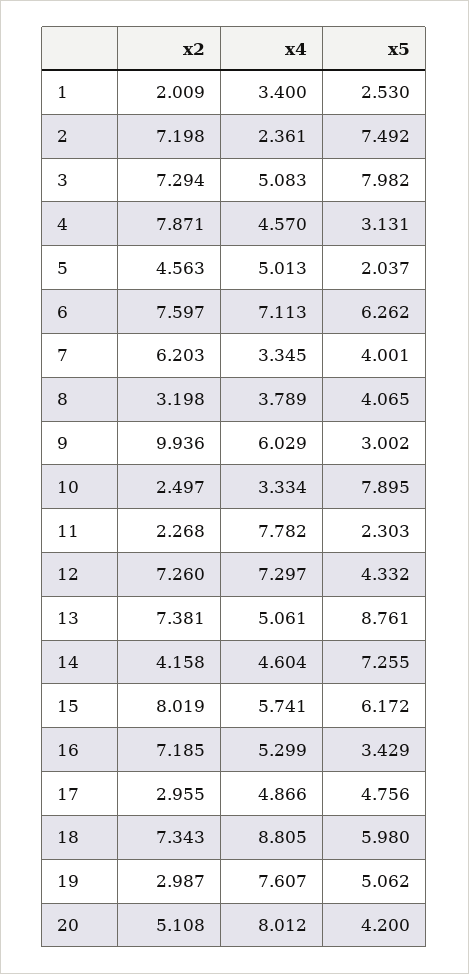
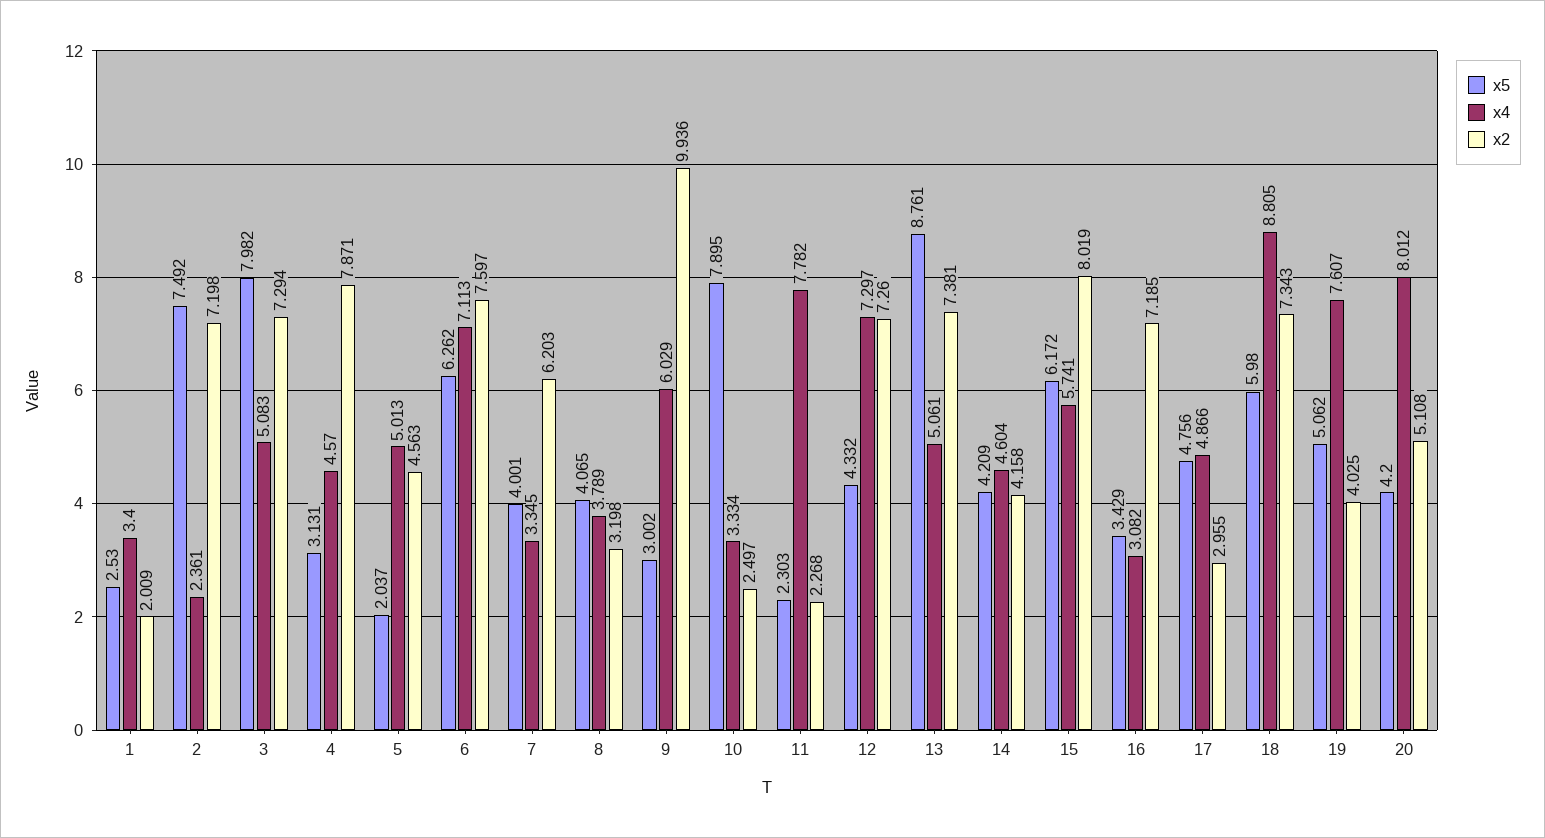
  {
    "x2": {
      "1": 2.009,
      "2": 7.198,
      "3": 7.294,
      "4": 7.871,
      "5": 4.563,
      "6": 7.597,
      "7": 6.203,
      "8": 3.198,
      "9": 9.936,
      "10": 2.497,
      "11": 2.268,
      "12": 7.26,
      "13": 7.381,
      "14": 4.158,
      "15": 8.019,
      "16": 7.185,
      "17": 2.955,
      "18": 7.343,
-     "19": 2.987,
+     "19": 4.025,
      "20": 5.108
    },
    "x4": {
      "1": 3.4,
      "2": 2.361,
      "3": 5.083,
      "4": 4.57,
      "5": 5.013,
      "6": 7.113,
      "7": 3.345,
      "8": 3.789,
      "9": 6.029,
      "10": 3.334,
      "11": 7.782,
      "12": 7.297,
      "13": 5.061,
      "14": 4.604,
      "15": 5.741,
-     "16": 5.299,
+     "16": 3.082,
      "17": 4.866,
      "18": 8.805,
      "19": 7.607,
      "20": 8.012
    },
    "x5": {
      "1": 2.53,
      "2": 7.492,
      "3": 7.982,
      "4": 3.131,
      "5": 2.037,
      "6": 6.262,
      "7": 4.001,
      "8": 4.065,
      "9": 3.002,
      "10": 7.895,
      "11": 2.303,
      "12": 4.332,
      "13": 8.761,
-     "14": 7.255,
+     "14": 4.209,
      "15": 6.172,
      "16": 3.429,
      "17": 4.756,
      "18": 5.98,
      "19": 5.062,
      "20": 4.2
    }
  }

